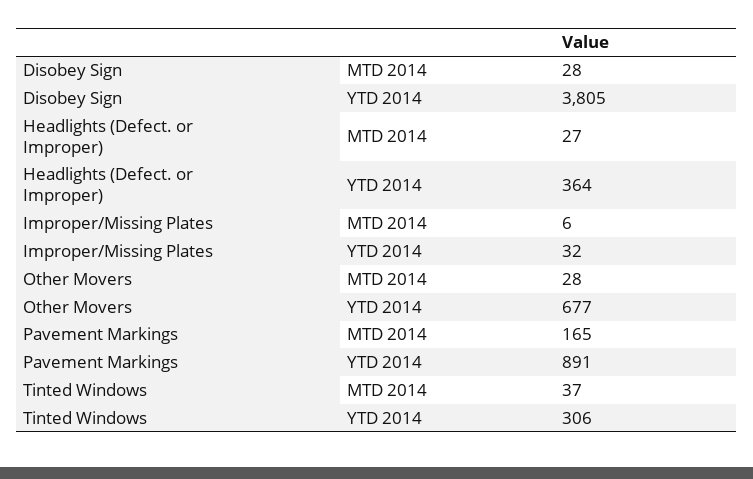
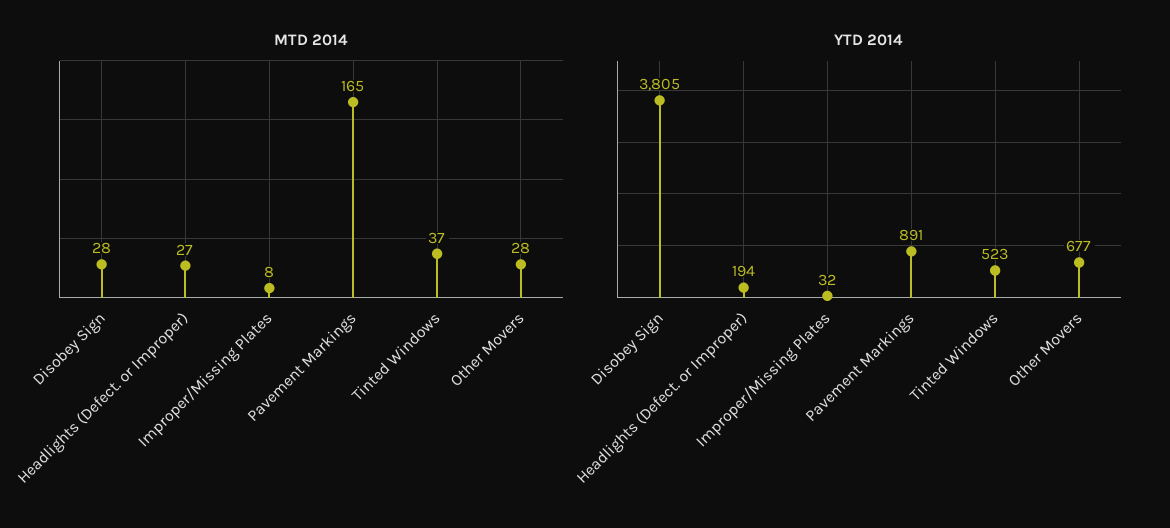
  {
    "MTD 2014": {
      "Disobey Sign": 28,
      "Headlights (Defect. or Improper)": 27,
-     "Improper/Missing Plates": 6,
+     "Improper/Missing Plates": 8,
      "Other Movers": 28,
      "Pavement Markings": 165,
      "Tinted Windows": 37
    },
    "YTD 2014": {
      "Disobey Sign": 3805,
-     "Headlights (Defect. or Improper)": 364,
+     "Headlights (Defect. or Improper)": 194,
      "Improper/Missing Plates": 32,
      "Other Movers": 677,
      "Pavement Markings": 891,
-     "Tinted Windows": 306
+     "Tinted Windows": 523
    }
  }

